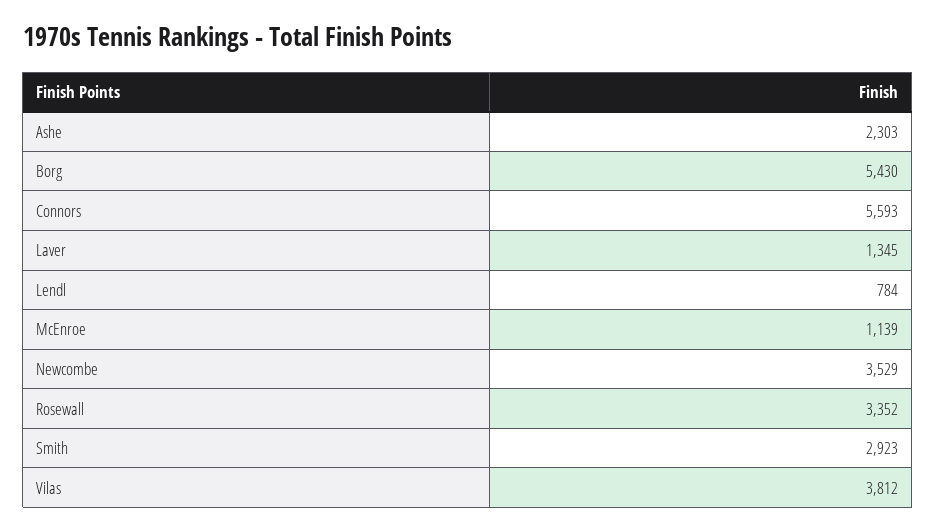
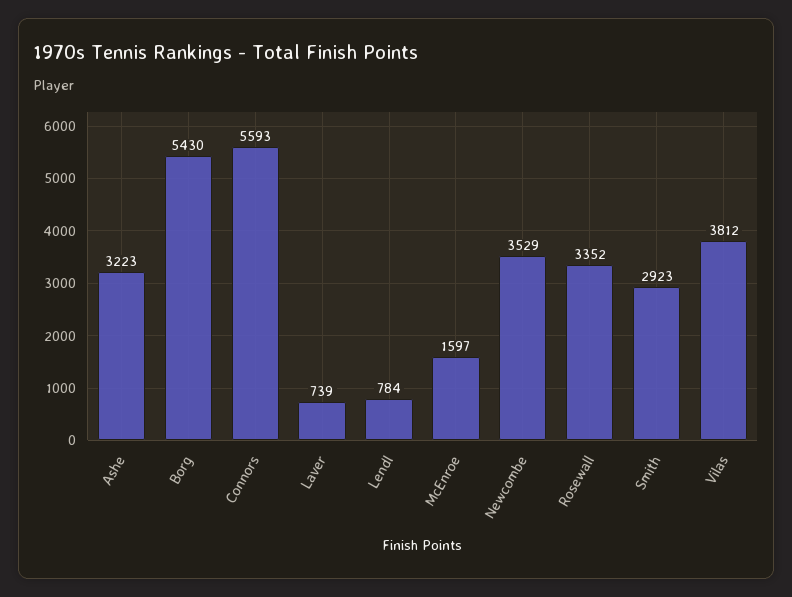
  {
-   "Ashe": 2303,
+   "Ashe": 3223,
    "Borg": 5430,
    "Connors": 5593,
-   "Laver": 1345,
+   "Laver": 739,
    "Lendl": 784,
-   "McEnroe": 1139,
+   "McEnroe": 1597,
    "Newcombe": 3529,
    "Rosewall": 3352,
    "Smith": 2923,
    "Vilas": 3812
  }

